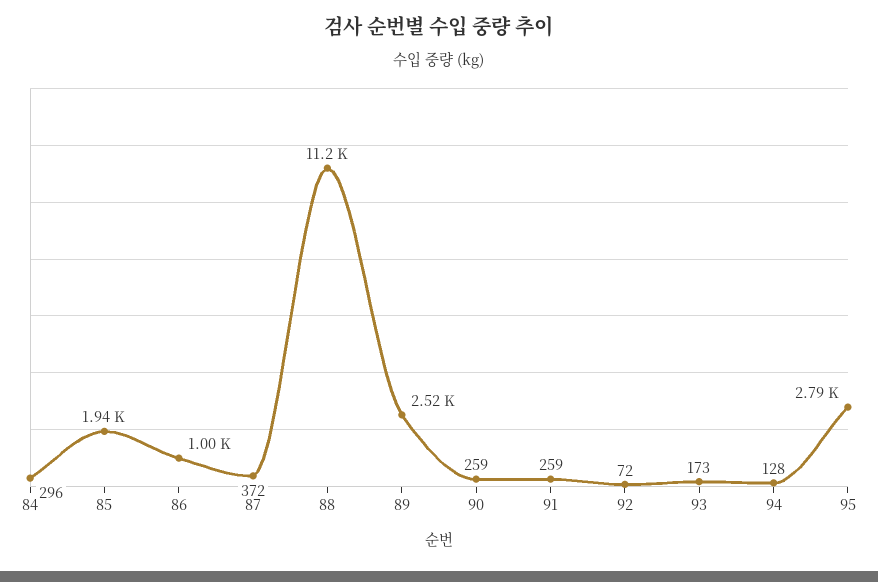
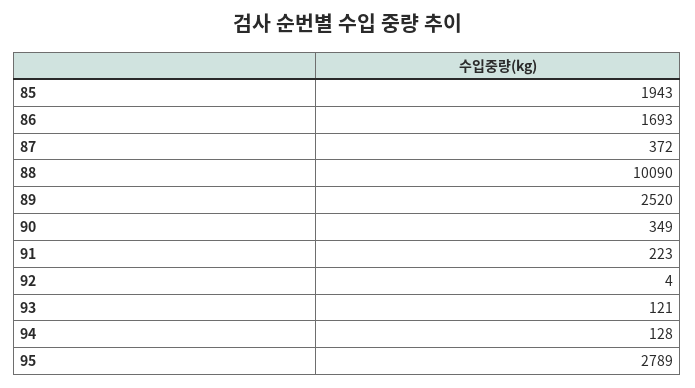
  {
-   "84": 296,
    "85": 1943,
-   "86": 1000,
+   "86": 1693,
    "87": 372,
-   "88": 11200,
+   "88": 10090,
    "89": 2520,
-   "90": 259,
+   "90": 349,
-   "91": 259,
+   "91": 223,
-   "92": 72,
+   "92": 4,
-   "93": 173,
+   "93": 121,
    "94": 128,
    "95": 2789
  }

